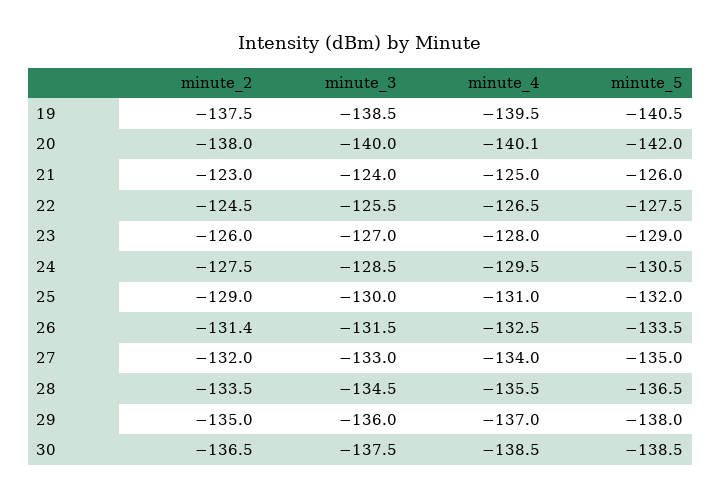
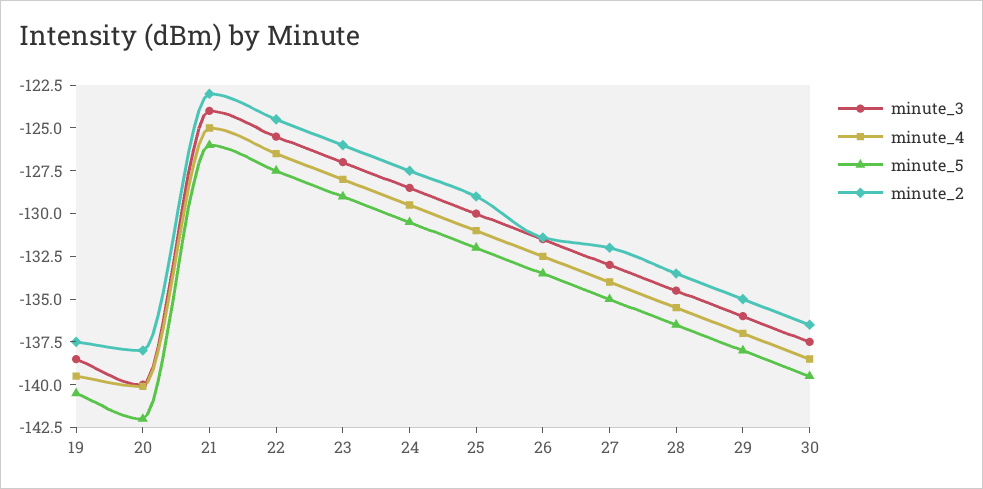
  {
    "minute_2": {
      "19": -137.5,
      "20": -138,
      "21": -123,
      "22": -124.5,
      "23": -126,
      "24": -127.5,
      "25": -129,
      "26": -131.4,
      "27": -132,
      "28": -133.5,
      "29": -135,
      "30": -136.5
    },
    "minute_3": {
      "19": -138.5,
      "20": -140,
      "21": -124,
      "22": -125.5,
      "23": -127,
      "24": -128.5,
      "25": -130,
      "26": -131.5,
      "27": -133,
      "28": -134.5,
      "29": -136,
      "30": -137.5
    },
    "minute_4": {
      "19": -139.5,
      "20": -140.1,
      "21": -125,
      "22": -126.5,
      "23": -128,
      "24": -129.5,
      "25": -131,
      "26": -132.5,
      "27": -134,
      "28": -135.5,
      "29": -137,
      "30": -138.5
    },
    "minute_5": {
      "19": -140.5,
      "20": -142,
      "21": -126,
      "22": -127.5,
      "23": -129,
      "24": -130.5,
      "25": -132,
      "26": -133.5,
      "27": -135,
      "28": -136.5,
      "29": -138,
-     "30": -138.5
+     "30": -139.5
    }
  }

